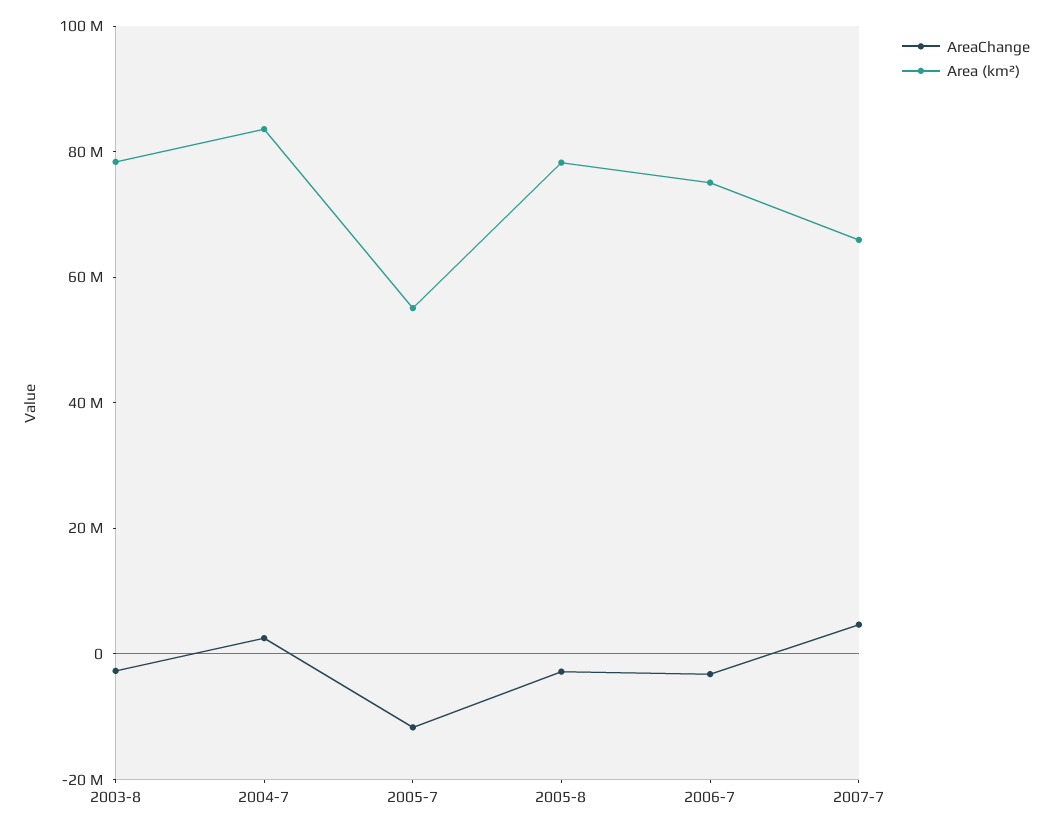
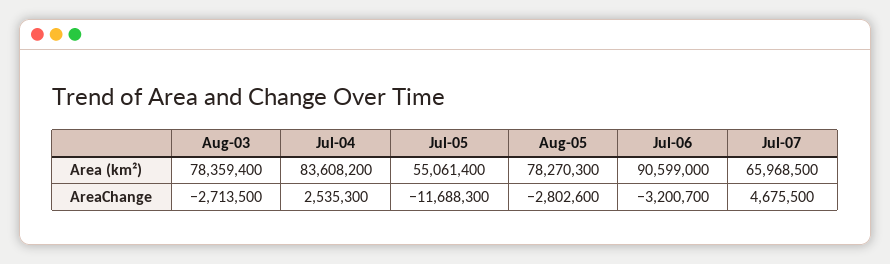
  {
    "AreaChange": {
      "2003-8": -2713500,
      "2004-7": 2535300,
      "2005-7": -11688300,
      "2005-8": -2802600,
      "2006-7": -3200700,
      "2007-7": 4675500
    },
    "Area (km²)": {
      "2003-8": 78359400,
      "2004-7": 83608200,
      "2005-7": 55061400,
      "2005-8": 78270300,
-     "2006-7": 75000000,
+     "2006-7": 90599000,
      "2007-7": 65968500
    }
  }

